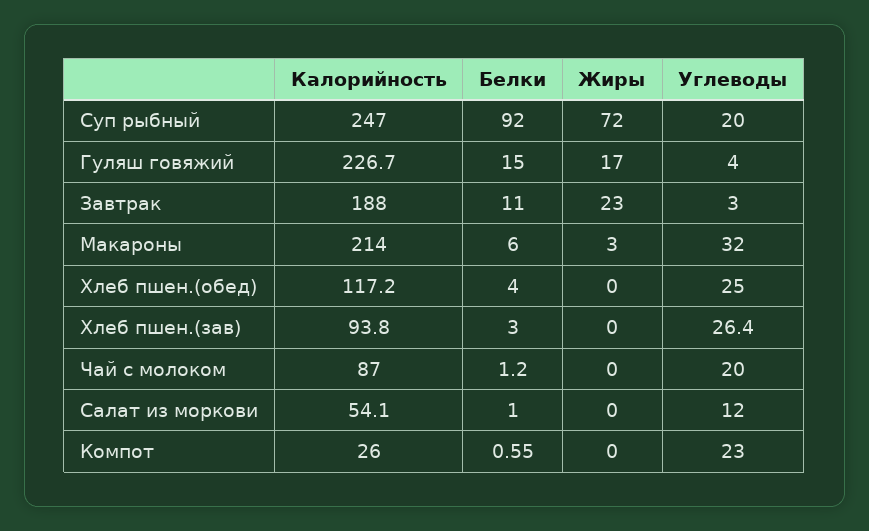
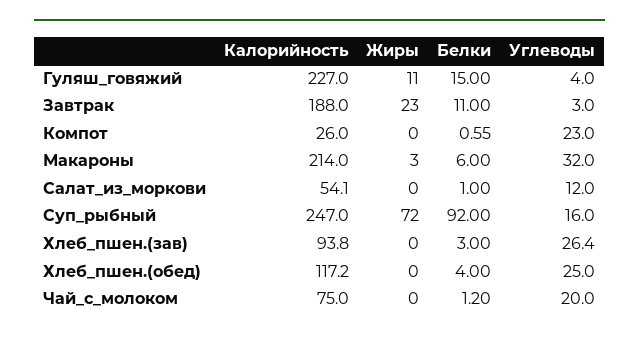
  {
    "Калорийность": {
      "Суп рыбный": 247,
-     "Гуляш говяжий": 226.7,
+     "Гуляш говяжий": 227,
      "Завтрак": 188,
      "Макароны": 214,
      "Хлеб пшен.(обед)": 117.2,
      "Хлеб пшен.(зав)": 93.8,
-     "Чай с молоком": 87,
+     "Чай с молоком": 75,
      "Салат из моркови": 54.1,
      "Компот": 26
    },
    "Белки": {
      "Суп рыбный": 92,
      "Гуляш говяжий": 15,
      "Завтрак": 11,
      "Макароны": 6,
      "Хлеб пшен.(обед)": 4,
      "Хлеб пшен.(зав)": 3,
      "Чай с молоком": 1.2,
      "Салат из моркови": 1,
      "Компот": 0.55
    },
    "Жиры": {
      "Суп рыбный": 72,
-     "Гуляш говяжий": 17,
+     "Гуляш говяжий": 11,
      "Завтрак": 23,
      "Макароны": 3,
      "Хлеб пшен.(обед)": 0,
      "Хлеб пшен.(зав)": 0,
      "Чай с молоком": 0,
      "Салат из моркови": 0,
      "Компот": 0
    },
    "Углеводы": {
-     "Суп рыбный": 20,
+     "Суп рыбный": 16,
      "Гуляш говяжий": 4,
      "Завтрак": 3,
      "Макароны": 32,
      "Хлеб пшен.(обед)": 25,
      "Хлеб пшен.(зав)": 26.4,
      "Чай с молоком": 20,
      "Салат из моркови": 12,
      "Компот": 23
    }
  }

